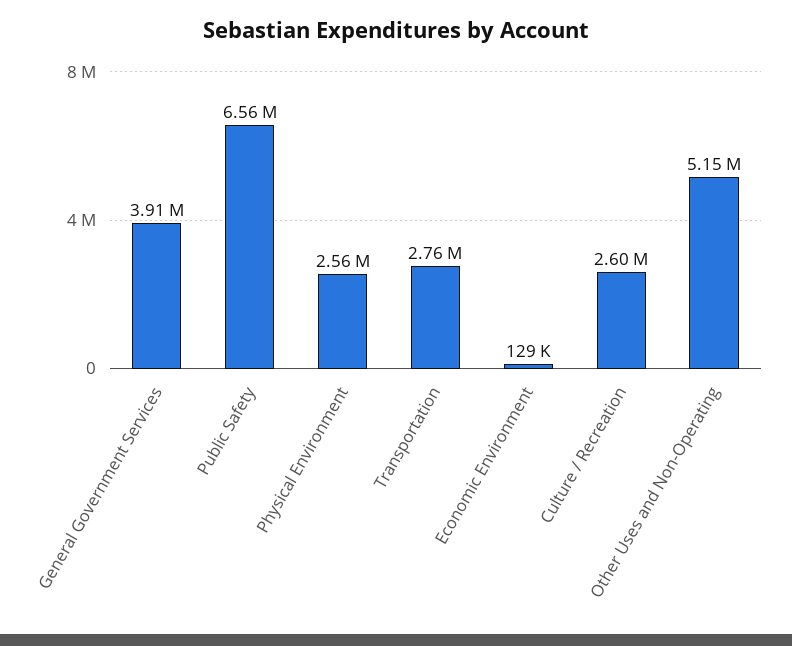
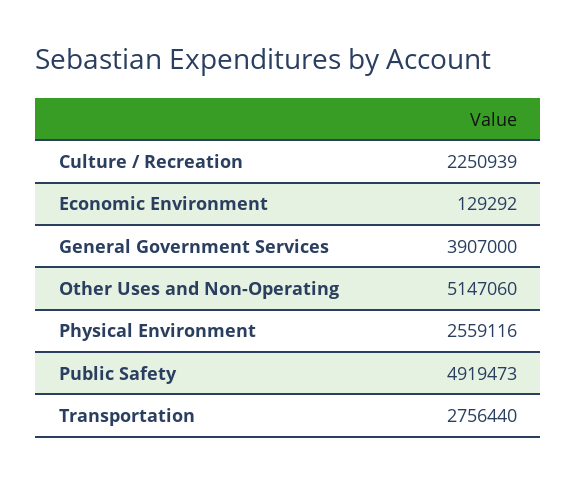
  {
    "General Government Services": 3907000,
-   "Public Safety": 6560000,
+   "Public Safety": 4919473,
    "Physical Environment": 2559116,
    "Transportation": 2756440,
    "Economic Environment": 129292,
-   "Culture / Recreation": 2600000,
+   "Culture / Recreation": 2250939,
    "Other Uses and Non-Operating": 5147060
  }

